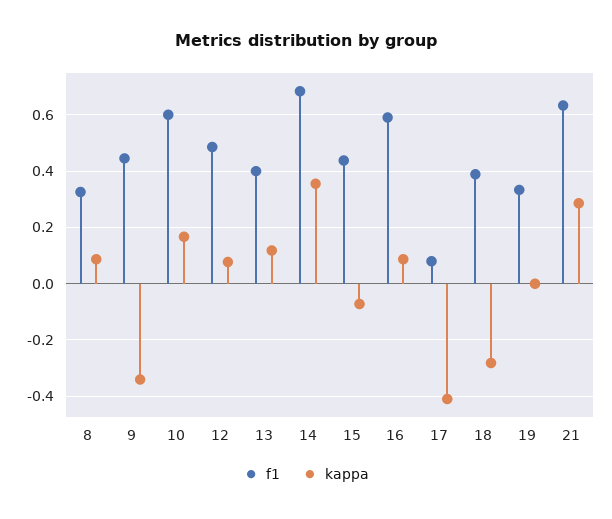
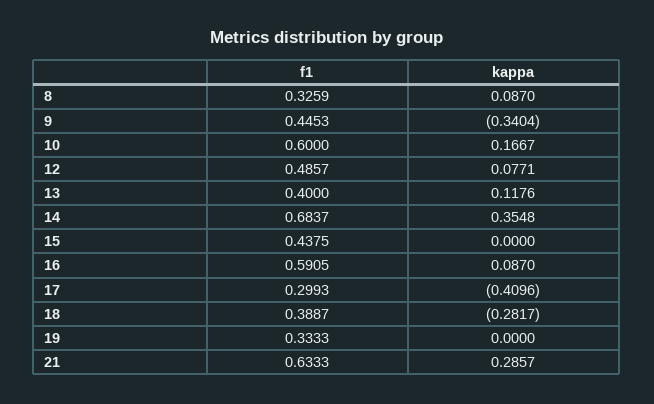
  {
    "f1": {
      "8": 0.3259,
      "9": 0.4453,
      "10": 0.6,
      "12": 0.4857,
      "13": 0.4,
      "14": 0.6837,
      "15": 0.4375,
      "16": 0.5905,
-     "17": 0.075,
+     "17": 0.2993,
      "18": 0.3887,
      "19": 0.3333,
      "21": 0.6333
    },
    "kappa": {
      "8": 0.087,
      "9": -0.3404,
      "10": 0.1667,
      "12": 0.0771,
      "13": 0.1176,
      "14": 0.3548,
-     "15": -0.075,
+     "15": 0,
      "16": 0.087,
      "17": -0.4096,
      "18": -0.2817,
      "19": 0,
      "21": 0.2857
    }
  }

